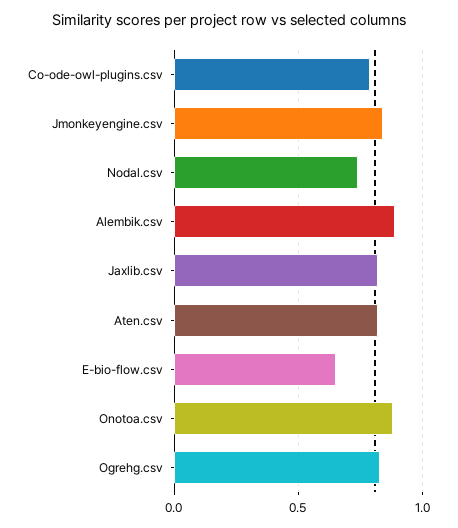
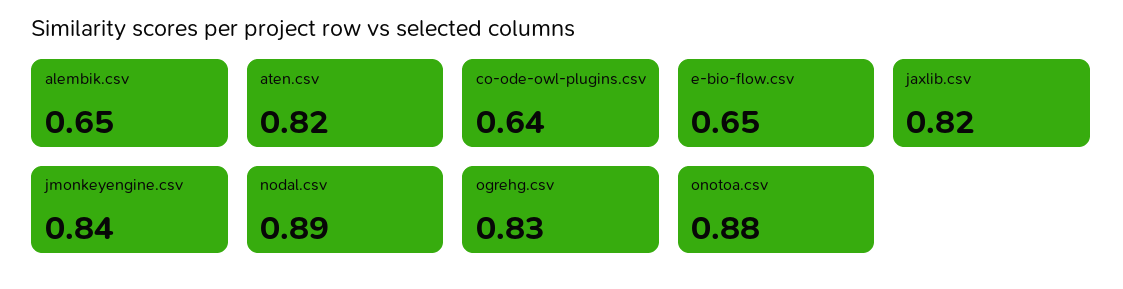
  {
-   "Co-ode-owl-plugins.csv": 0.8,
+   "Co-ode-owl-plugins.csv": 0.64,
    "Jmonkeyengine.csv": 0.84,
-   "Nodal.csv": 0.75,
+   "Nodal.csv": 0.89,
-   "Alembik.csv": 0.9,
+   "Alembik.csv": 0.65,
    "Jaxlib.csv": 0.82,
    "Aten.csv": 0.82,
    "E-bio-flow.csv": 0.65,
    "Onotoa.csv": 0.88,
    "Ogrehg.csv": 0.83
  }

